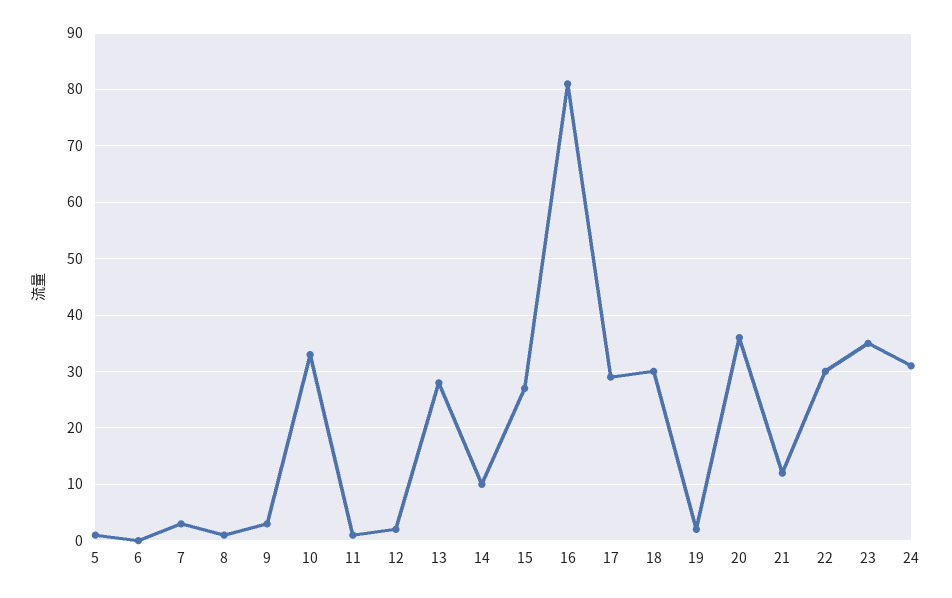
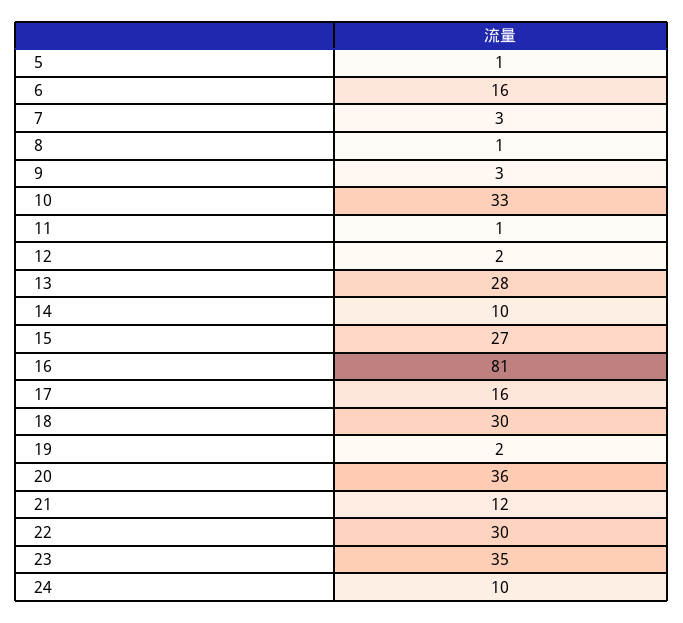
  {
    "5": 1,
-   "6": 0,
+   "6": 16,
    "7": 3,
    "8": 1,
    "9": 3,
    "10": 33,
    "11": 1,
    "12": 2,
    "13": 28,
    "14": 10,
    "15": 27,
    "16": 81,
-   "17": 30,
+   "17": 16,
    "18": 30,
    "19": 2,
    "20": 36,
    "21": 12,
    "22": 30,
    "23": 35,
-   "24": 30
+   "24": 10
  }

